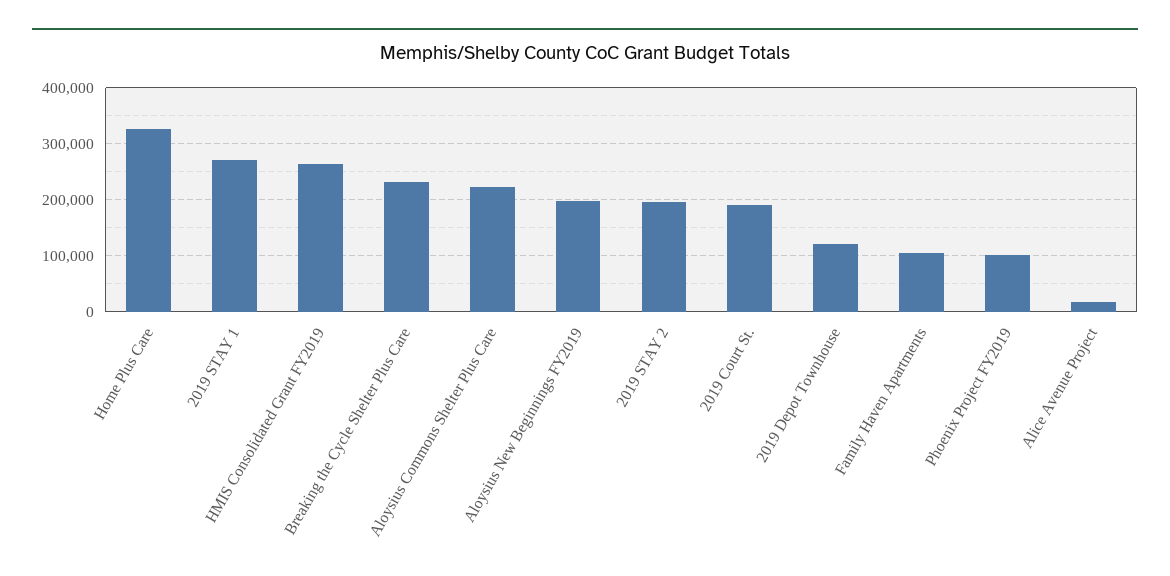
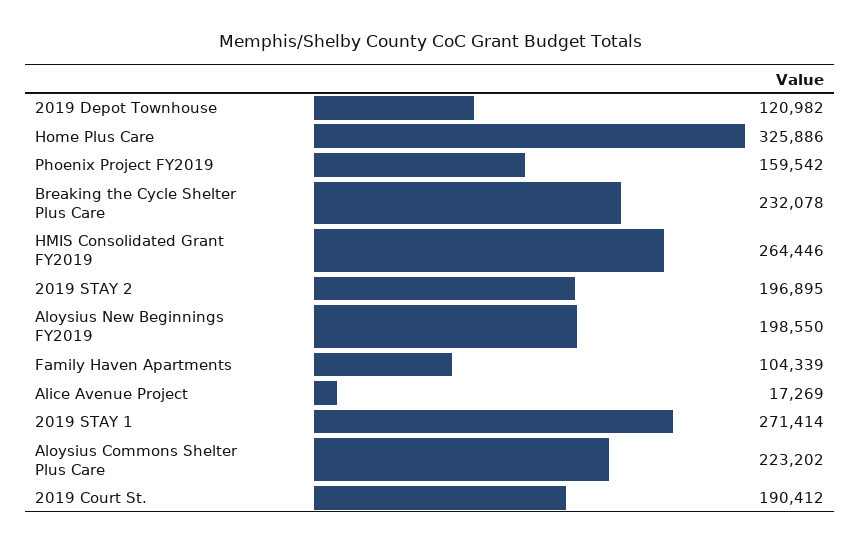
  {
    "Home Plus Care": 325886,
    "2019 STAY 1": 271414,
    "HMIS Consolidated Grant FY2019": 264446,
    "Breaking the Cycle Shelter Plus Care": 232078,
    "Aloysius Commons Shelter Plus Care": 223202,
    "Aloysius New Beginnings FY2019": 198550,
    "2019 STAY 2": 196895,
    "2019 Court St.": 190412,
    "2019 Depot Townhouse": 120982,
    "Family Haven Apartments": 104339,
-   "Phoenix Project FY2019": 100000,
+   "Phoenix Project FY2019": 159542,
    "Alice Avenue Project": 17269
  }

